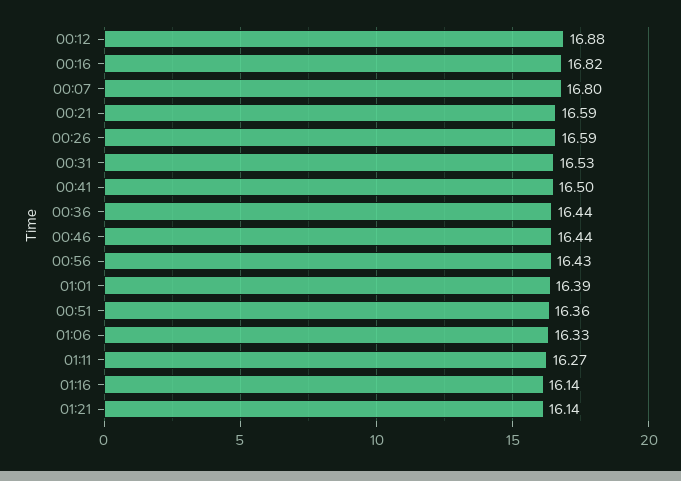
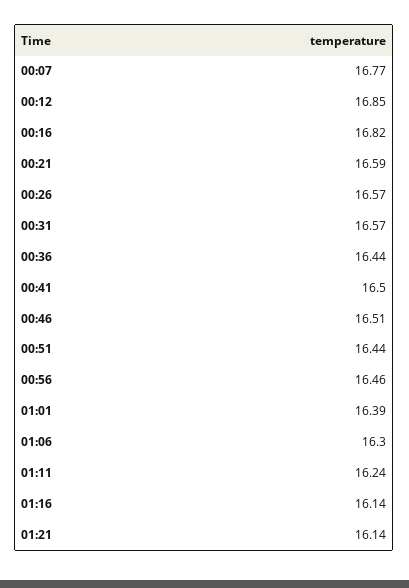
  {
-   "00:12": 16.88,
+   "00:12": 16.85,
    "00:16": 16.82,
-   "00:07": 16.8,
+   "00:07": 16.77,
    "00:21": 16.59,
-   "00:26": 16.59,
+   "00:26": 16.57,
-   "00:31": 16.53,
+   "00:31": 16.57,
    "00:41": 16.5,
    "00:36": 16.44,
-   "00:46": 16.44,
+   "00:46": 16.51,
-   "00:56": 16.43,
+   "00:56": 16.46,
    "01:01": 16.39,
-   "00:51": 16.36,
+   "00:51": 16.44,
-   "01:06": 16.33,
+   "01:06": 16.3,
-   "01:11": 16.27,
+   "01:11": 16.24,
    "01:16": 16.14,
    "01:21": 16.14
  }

